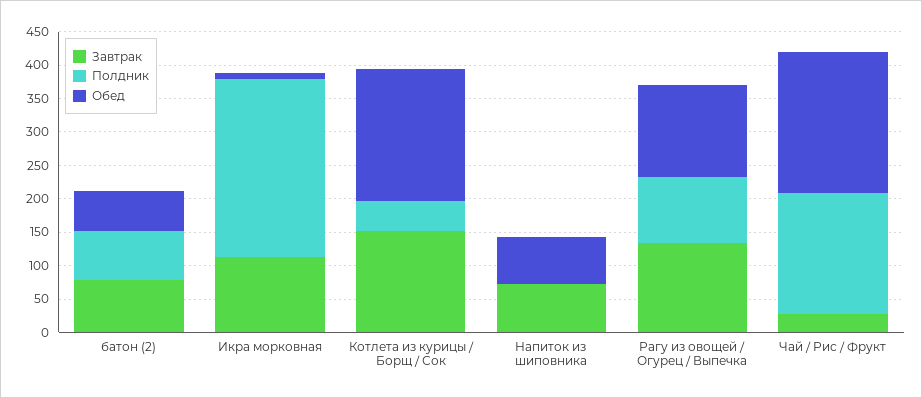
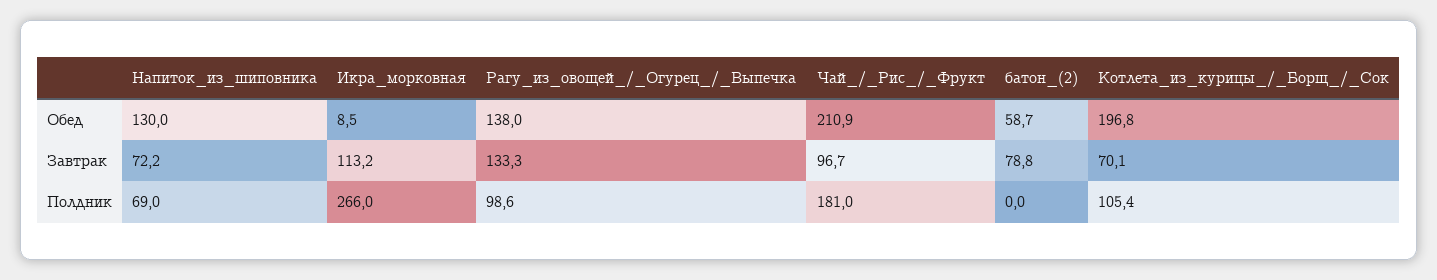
  {
    "Завтрак": {
      "батон (2)": 78.8,
      "Икра морковная": 113.2,
-     "Котлета из курицы / Борщ / Сок": 150,
+     "Котлета из курицы / Борщ / Сок": 70.1,
      "Напиток из шиповника": 72.2,
      "Рагу из овощей / Огурец / Выпечка": 133.3,
-     "Чай / Рис / Фрукт": 25
+     "Чай / Рис / Фрукт": 96.7
    },
    "Полдник": {
-     "батон (2)": 75,
+     "батон (2)": 0,
      "Икра морковная": 266,
-     "Котлета из курицы / Борщ / Сок": 50,
+     "Котлета из курицы / Борщ / Сок": 105.4,
-     "Напиток из шиповника": 0,
+     "Напиток из шиповника": 69,
      "Рагу из овощей / Огурец / Выпечка": 98.6,
      "Чай / Рис / Фрукт": 181
    },
    "Обед": {
      "батон (2)": 58.7,
      "Икра морковная": 8.5,
      "Котлета из курицы / Борщ / Сок": 196.8,
-     "Напиток из шиповника": 75,
+     "Напиток из шиповника": 130,
      "Рагу из овощей / Огурец / Выпечка": 138,
      "Чай / Рис / Фрукт": 210.9
    }
  }

